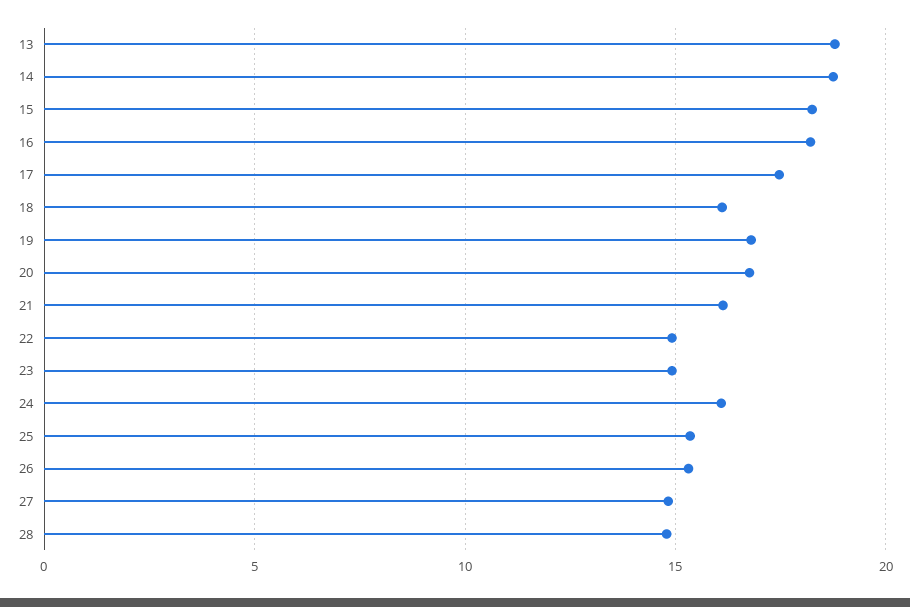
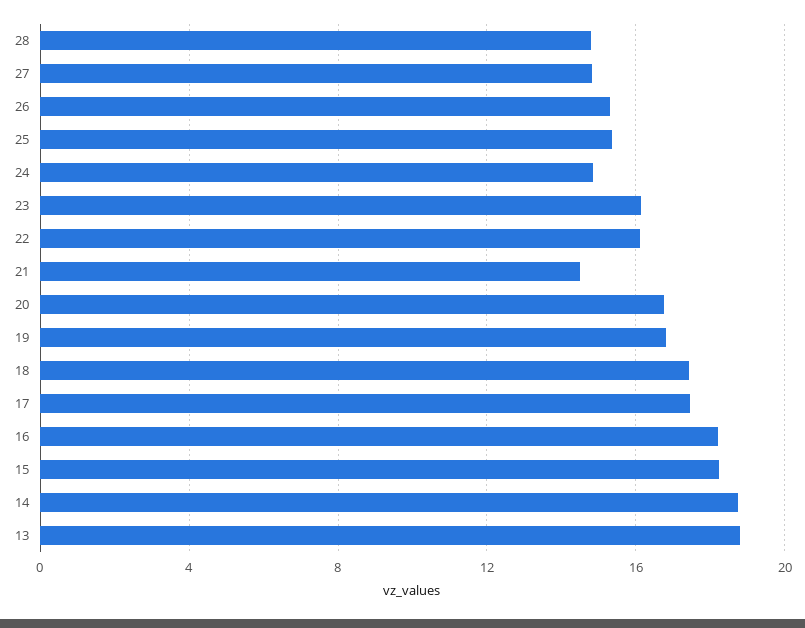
  {
    "13": 19,
    "14": 19,
    "15": 18.5,
    "16": 18,
    "17": 17.5,
-   "18": 16,
+   "18": 17.5,
    "19": 17,
    "20": 17,
-   "21": 16,
+   "21": 14.5,
-   "22": 15,
+   "22": 16,
-   "23": 15,
+   "23": 16,
-   "24": 16,
+   "24": 15,
    "25": 15.5,
    "26": 15.5,
    "27": 15,
    "28": 15
  }

